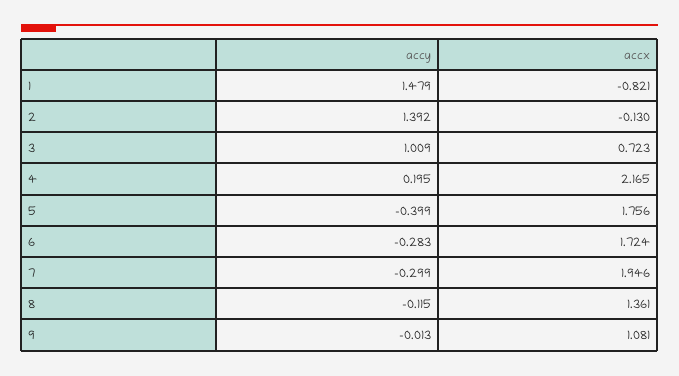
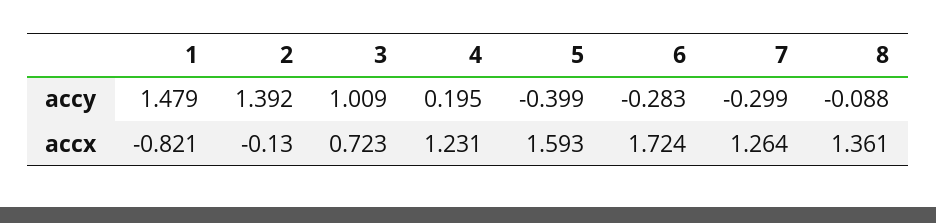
  {
    "accy": {
      "1": 1.479,
      "2": 1.392,
      "3": 1.009,
      "4": 0.195,
      "5": -0.399,
      "6": -0.283,
      "7": -0.299,
-     "8": -0.115,
+     "8": -0.088
-     "9": -0.013
    },
    "accx": {
      "1": -0.821,
      "2": -0.13,
      "3": 0.723,
-     "4": 2.165,
+     "4": 1.231,
-     "5": 1.756,
+     "5": 1.593,
      "6": 1.724,
-     "7": 1.946,
+     "7": 1.264,
-     "8": 1.361,
+     "8": 1.361
-     "9": 1.081
    }
  }

